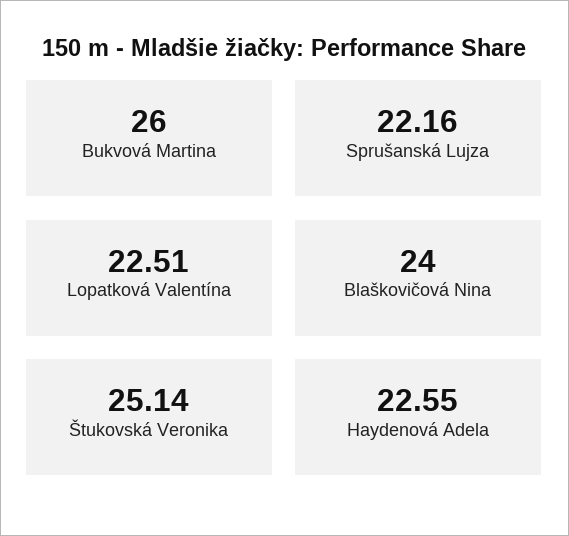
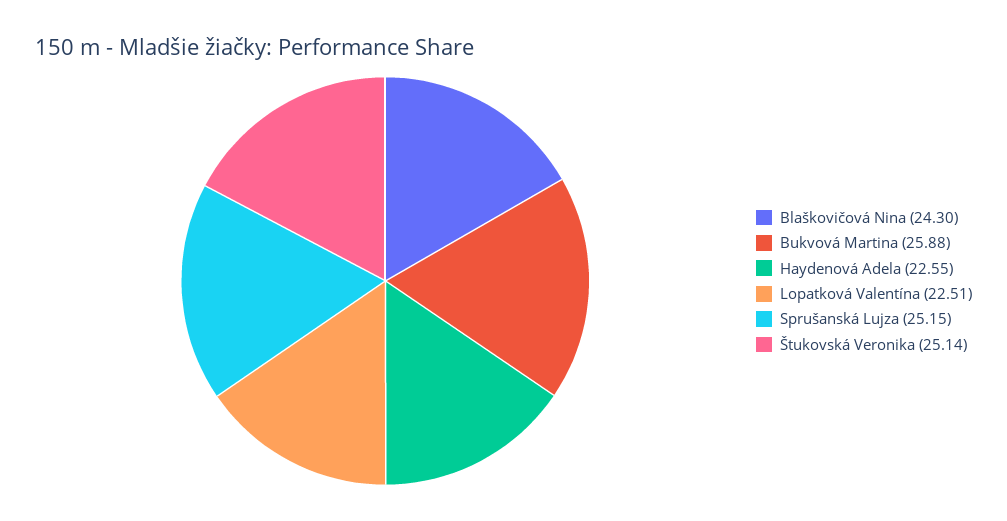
  {
-   "Bukvová Martina": 26,
+   "Bukvová Martina": 25.88,
-   "Sprušanská Lujza": 22.16,
+   "Sprušanská Lujza": 25.15,
    "Lopatková Valentína": 22.51,
-   "Blaškovičová Nina": 24,
+   "Blaškovičová Nina": 24.3,
    "Štukovská Veronika": 25.14,
    "Haydenová Adela": 22.55
  }

